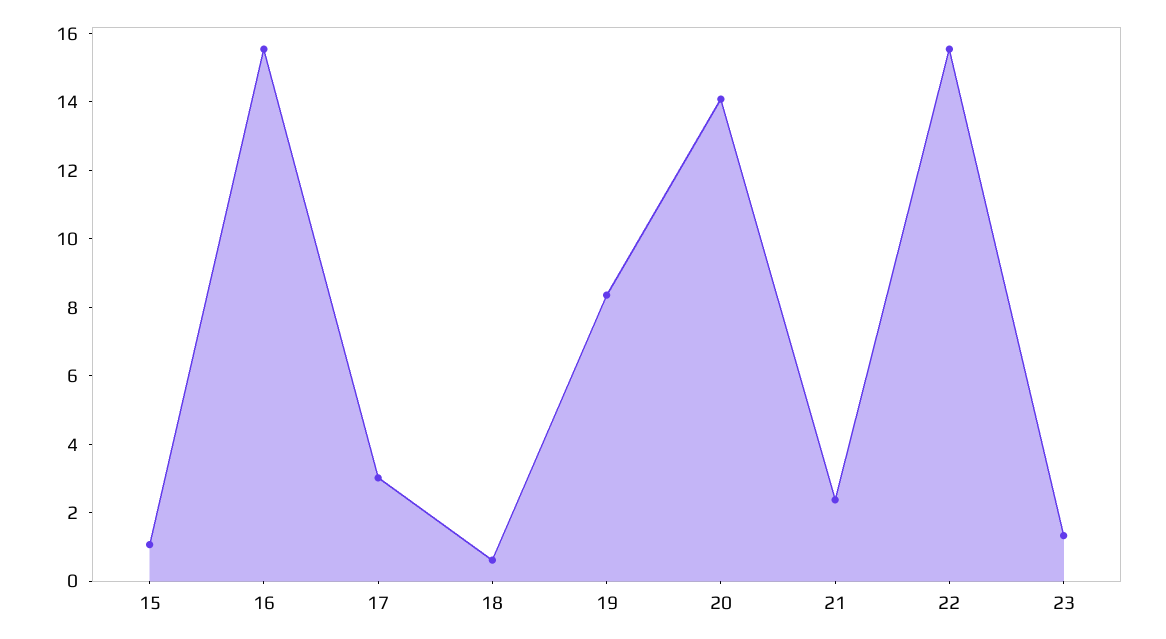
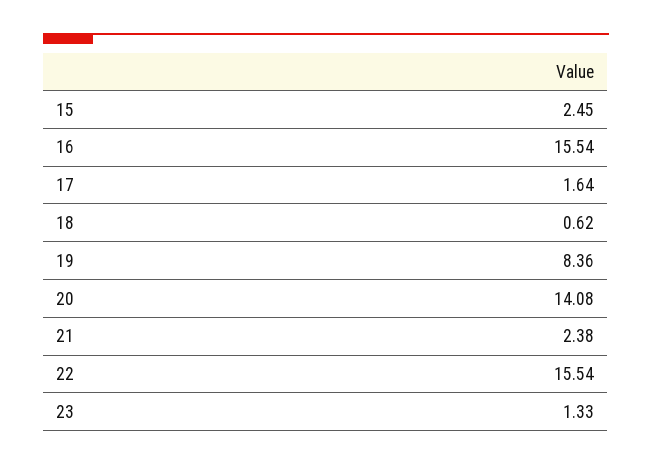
  {
-   "15": 1,
+   "15": 2.45,
    "16": 15.54,
-   "17": 3,
+   "17": 1.64,
    "18": 0.62,
    "19": 8.36,
    "20": 14.08,
    "21": 2.38,
    "22": 15.54,
    "23": 1.33
  }

